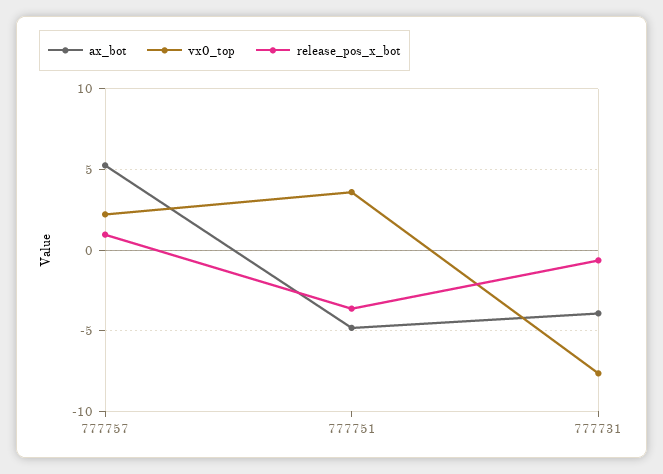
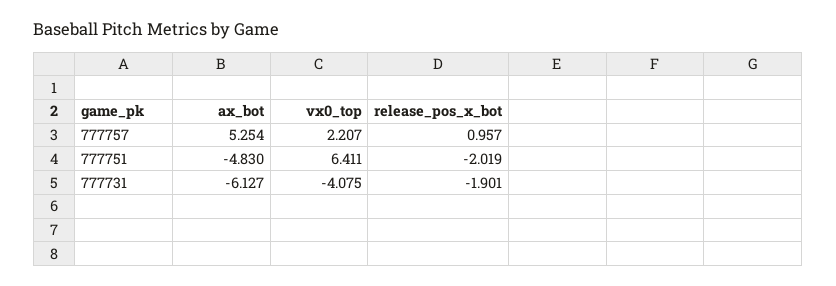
  {
    "ax_bot": {
      "777757": 5.254,
      "777751": -4.83,
-     "777731": -4
+     "777731": -6.127
    },
    "vx0_top": {
      "777757": 2.207,
-     "777751": 3.5,
+     "777751": 6.411,
-     "777731": -7.5
+     "777731": -4.075
    },
    "release_pos_x_bot": {
      "777757": 0.957,
-     "777751": -3.5,
+     "777751": -2.019,
-     "777731": -0.5
+     "777731": -1.901
    }
  }

